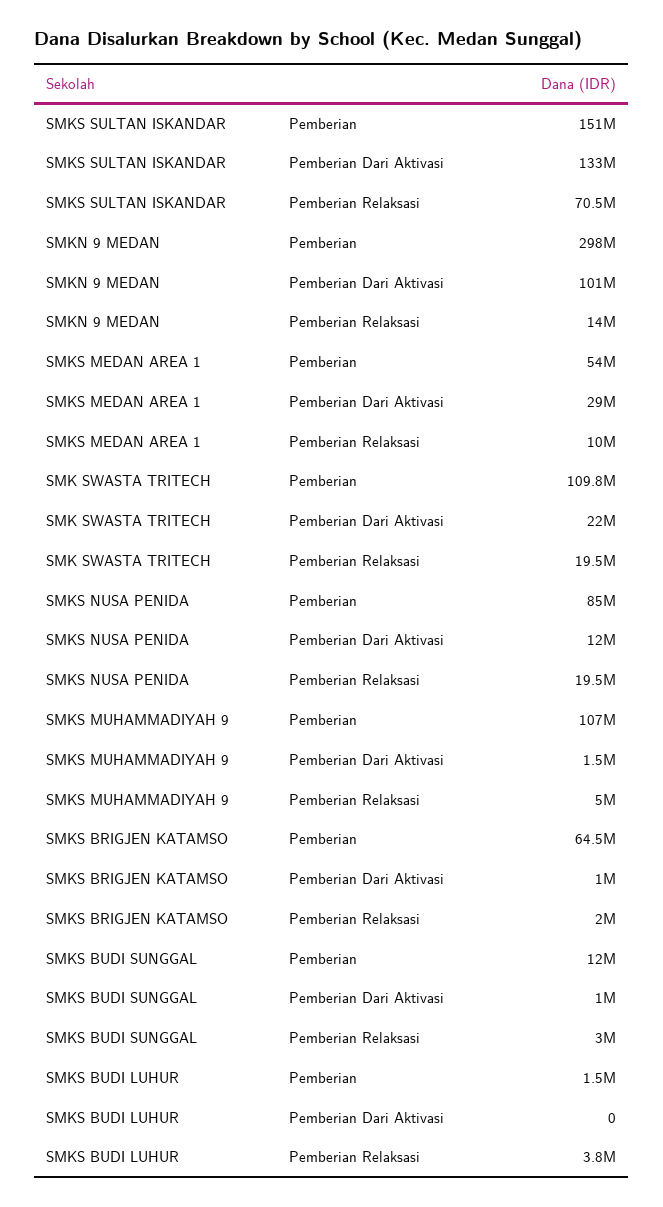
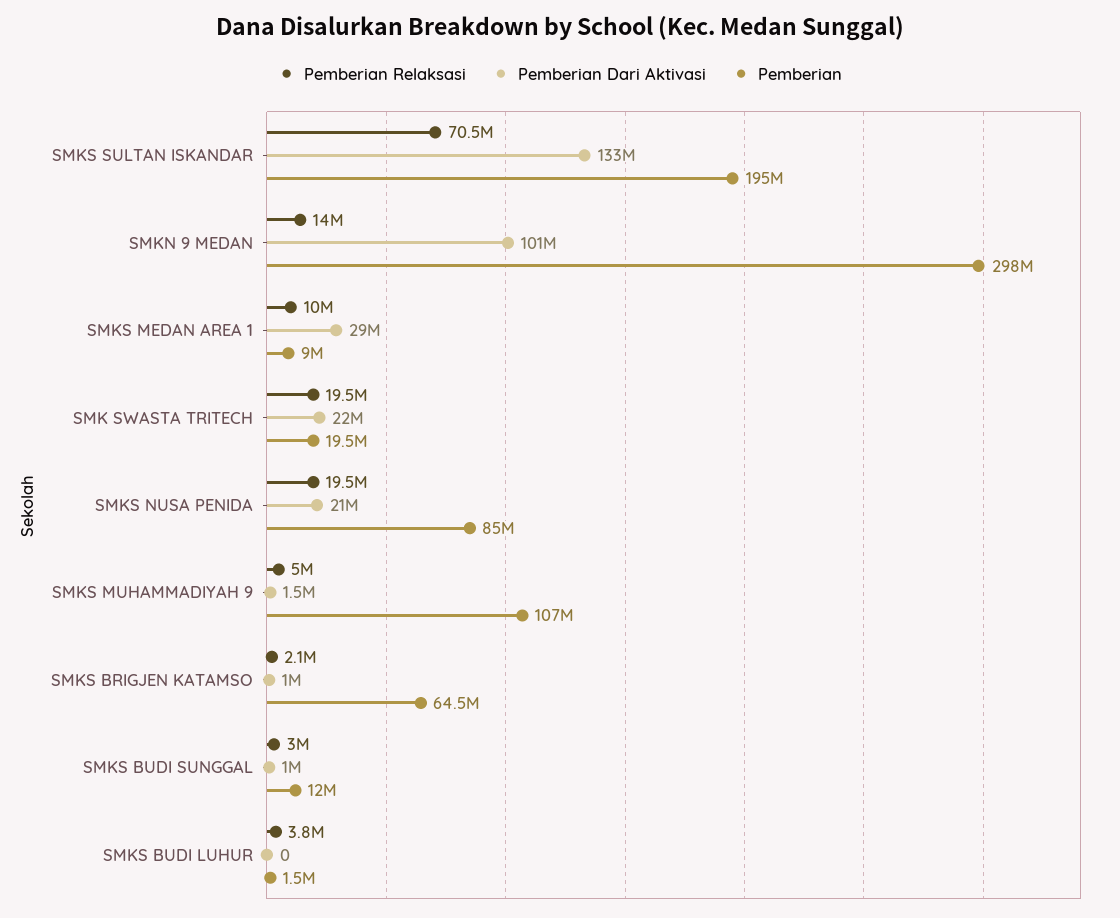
  {
    "Pemberian": {
-     "SMKS SULTAN ISKANDAR": 151000000,
+     "SMKS SULTAN ISKANDAR": 195000000,
      "SMKN 9 MEDAN": 298000000,
-     "SMKS MEDAN AREA 1": 54000000,
+     "SMKS MEDAN AREA 1": 9000000,
-     "SMK SWASTA TRITECH": 109800000,
+     "SMK SWASTA TRITECH": 19500000,
      "SMKS NUSA PENIDA": 85000000,
      "SMKS MUHAMMADIYAH 9": 107000000,
      "SMKS BRIGJEN KATAMSO": 64500000,
      "SMKS BUDI SUNGGAL": 12000000,
      "SMKS BUDI LUHUR": 1500000
    },
    "Pemberian Dari Aktivasi": {
      "SMKS SULTAN ISKANDAR": 133000000,
      "SMKN 9 MEDAN": 101000000,
      "SMKS MEDAN AREA 1": 29000000,
      "SMK SWASTA TRITECH": 22000000,
-     "SMKS NUSA PENIDA": 12000000,
+     "SMKS NUSA PENIDA": 21000000,
      "SMKS MUHAMMADIYAH 9": 1500000,
      "SMKS BRIGJEN KATAMSO": 1000000,
      "SMKS BUDI SUNGGAL": 1000000,
      "SMKS BUDI LUHUR": 0
    },
    "Pemberian Relaksasi": {
      "SMKS SULTAN ISKANDAR": 70500000,
      "SMKN 9 MEDAN": 14000000,
      "SMKS MEDAN AREA 1": 10000000,
      "SMK SWASTA TRITECH": 19500000,
      "SMKS NUSA PENIDA": 19500000,
      "SMKS MUHAMMADIYAH 9": 5000000,
-     "SMKS BRIGJEN KATAMSO": 2000000,
+     "SMKS BRIGJEN KATAMSO": 2100000,
      "SMKS BUDI SUNGGAL": 3000000,
      "SMKS BUDI LUHUR": 3800000
    }
  }

